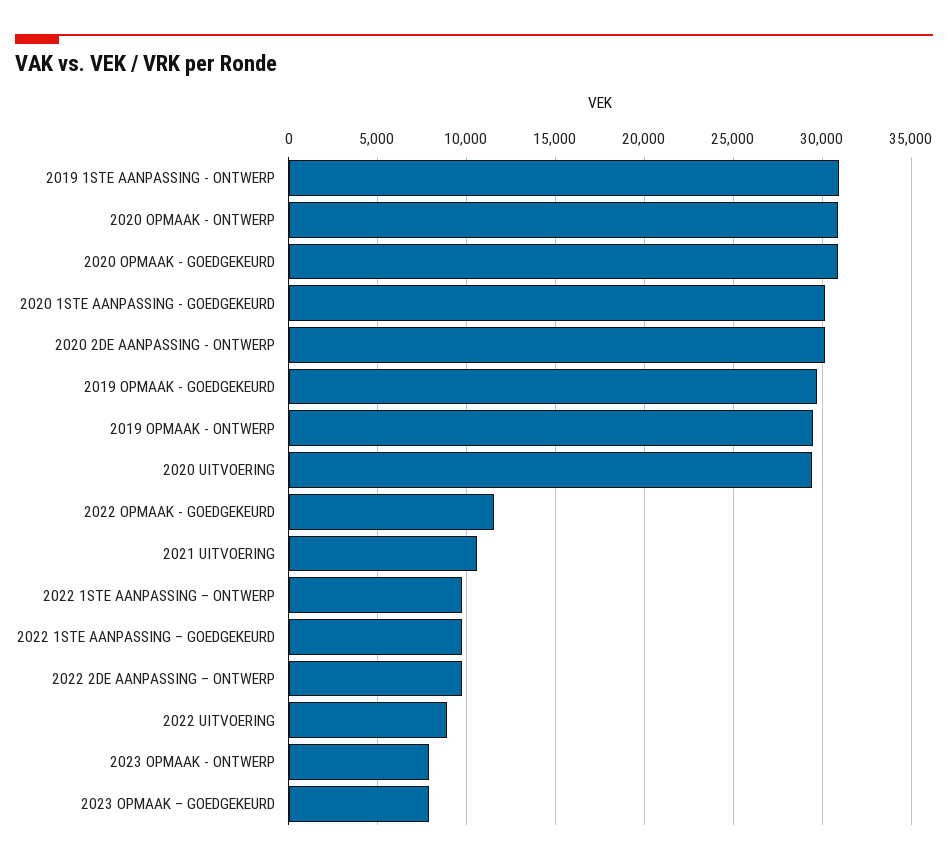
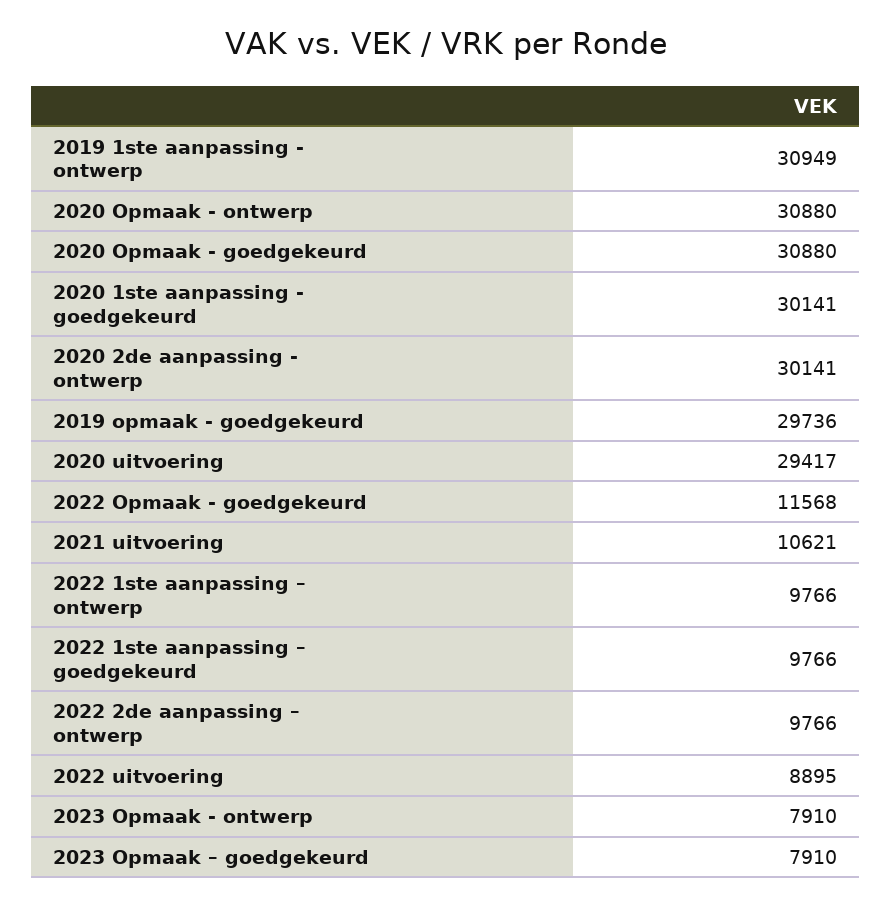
  {
    "2019 1STE AANPASSING - ONTWERP": 30949,
    "2020 OPMAAK - ONTWERP": 30880,
    "2020 OPMAAK - GOEDGEKEURD": 30880,
    "2020 1STE AANPASSING - GOEDGEKEURD": 30141,
    "2020 2DE AANPASSING - ONTWERP": 30141,
    "2019 OPMAAK - GOEDGEKEURD": 29736,
-   "2019 OPMAAK - ONTWERP": 29500,
    "2020 UITVOERING": 29417,
    "2022 OPMAAK - GOEDGEKEURD": 11568,
    "2021 UITVOERING": 10621,
    "2022 1STE AANPASSING – ONTWERP": 9766,
    "2022 1STE AANPASSING – GOEDGEKEURD": 9766,
    "2022 2DE AANPASSING – ONTWERP": 9766,
    "2022 UITVOERING": 8895,
    "2023 OPMAAK - ONTWERP": 7910,
    "2023 OPMAAK – GOEDGEKEURD": 7910
  }

